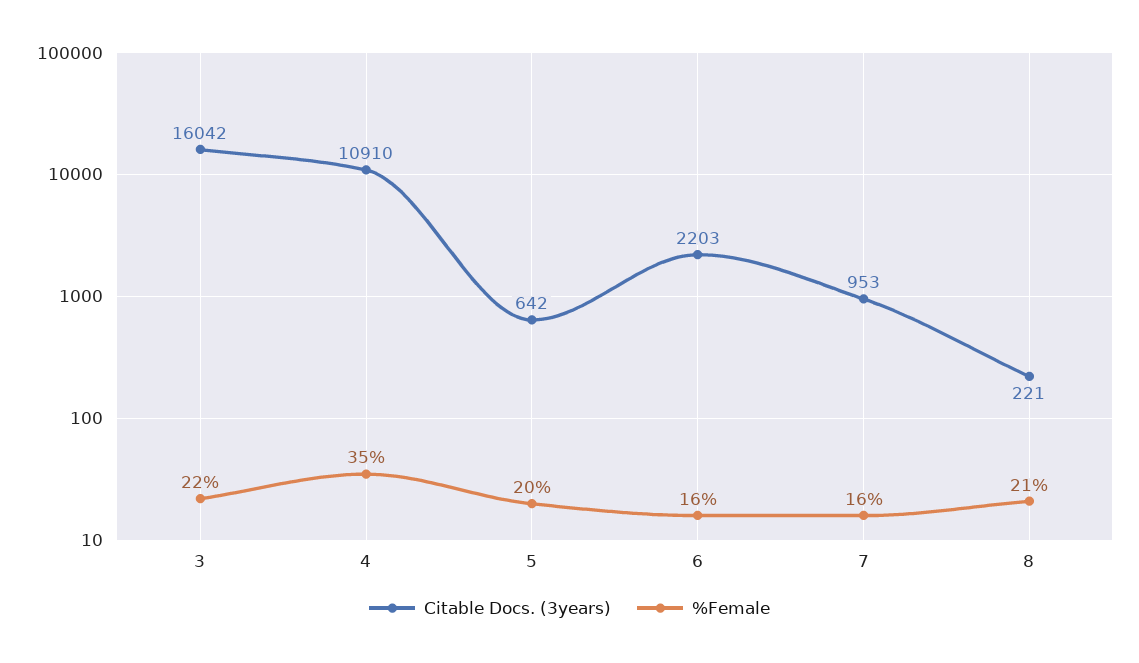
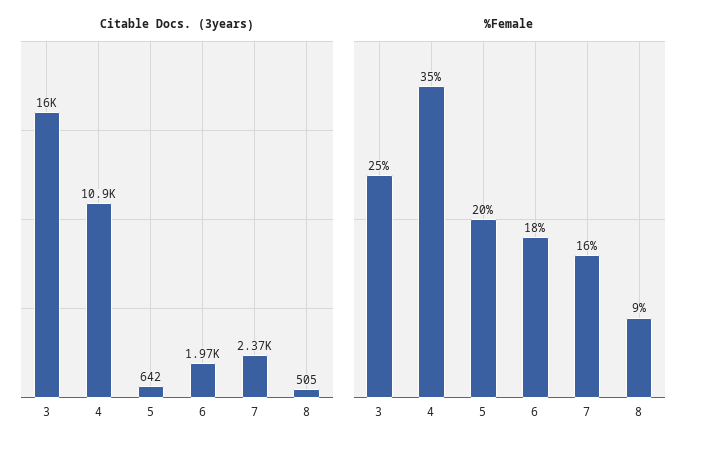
  {
    "Citable Docs. (3years)": {
      "3": 16042,
      "4": 10910,
      "5": 642,
-     "6": 2203,
+     "6": 1970,
-     "7": 953,
+     "7": 2370,
-     "8": 221
+     "8": 505
    },
    "%Female": {
-     "3": 22,
+     "3": 25,
      "4": 35,
      "5": 20,
-     "6": 16,
+     "6": 18,
      "7": 16,
-     "8": 21
+     "8": 9
    }
  }

